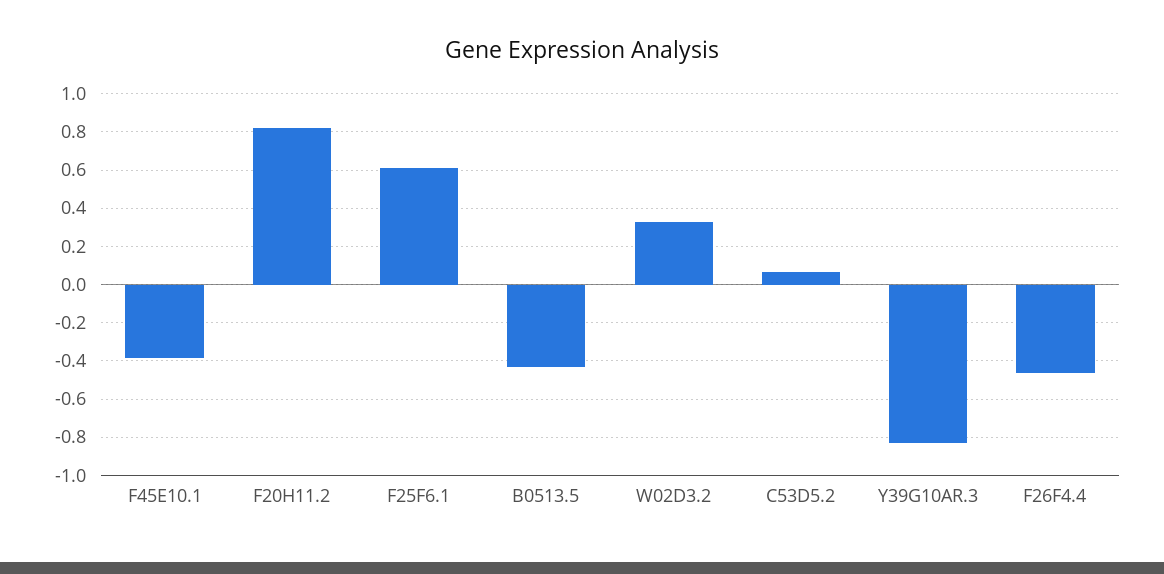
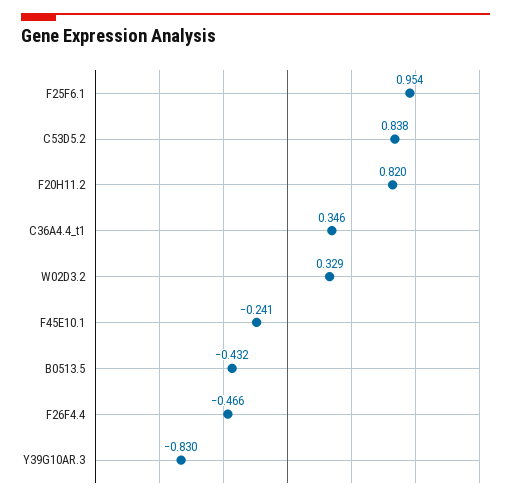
  {
-   "F45E10.1": -0.4,
+   "F45E10.1": -0.241,
    "F20H11.2": 0.82,
-   "F25F6.1": 0.6,
+   "F25F6.1": 0.954,
    "B0513.5": -0.432,
    "W02D3.2": 0.329,
-   "C53D5.2": 0.05,
+   "C53D5.2": 0.838,
    "Y39G10AR.3": -0.83,
-   "F26F4.4": -0.466
+   "F26F4.4": -0.466,
+   "C36A4.4_t1": 0.346
  }

